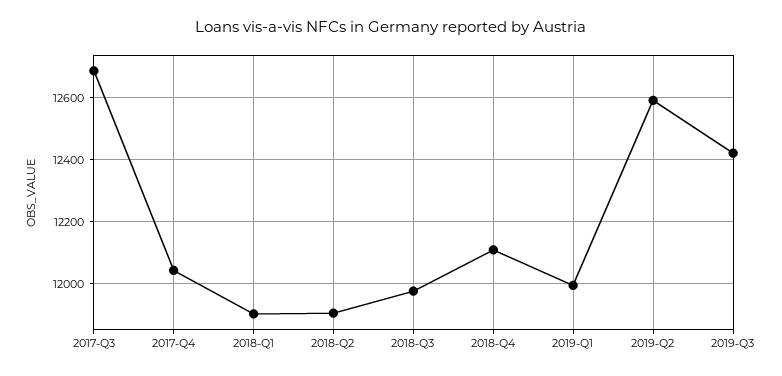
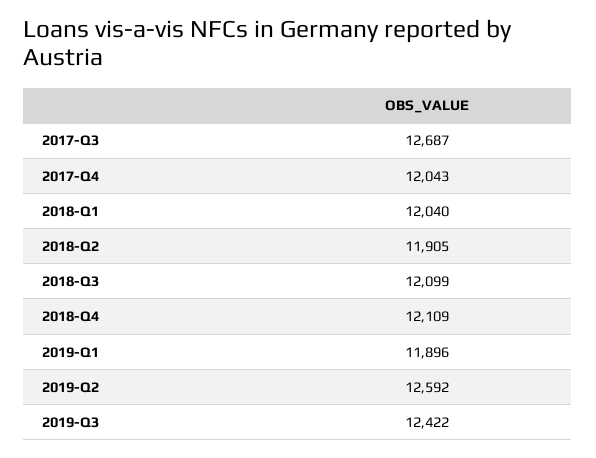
  {
    "2017-Q3": 12687,
    "2017-Q4": 12043,
-   "2018-Q1": 11900,
+   "2018-Q1": 12040,
    "2018-Q2": 11905,
-   "2018-Q3": 11980,
+   "2018-Q3": 12099,
    "2018-Q4": 12109,
-   "2019-Q1": 12000,
+   "2019-Q1": 11896,
    "2019-Q2": 12592,
    "2019-Q3": 12422
  }

